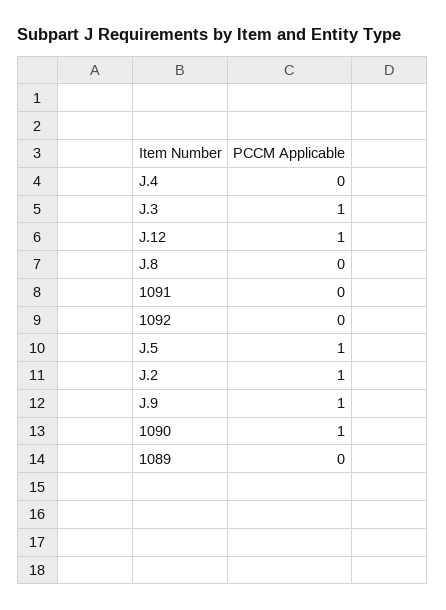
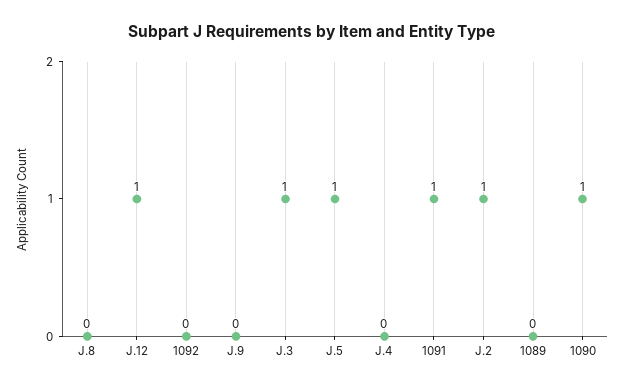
  {
    "J.4": 0,
    "J.3": 1,
    "J.12": 1,
    "J.8": 0,
-   "1091": 0,
+   "1091": 1,
    "1092": 0,
    "J.5": 1,
    "J.2": 1,
-   "J.9": 1,
+   "J.9": 0,
    "1090": 1,
    "1089": 0
  }

